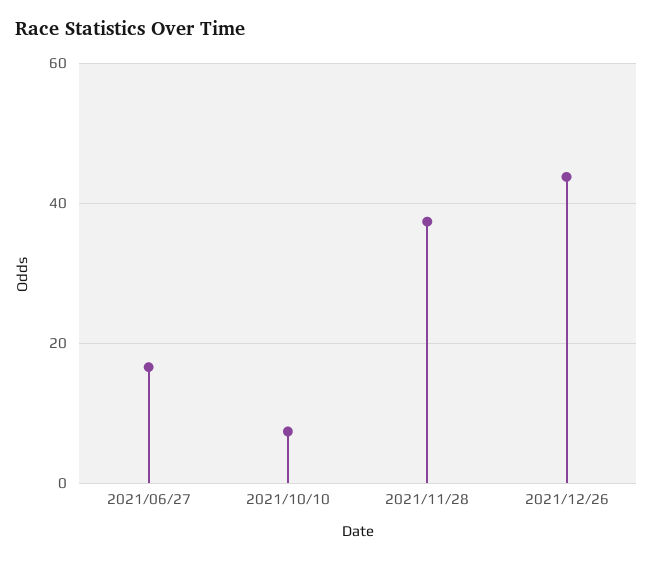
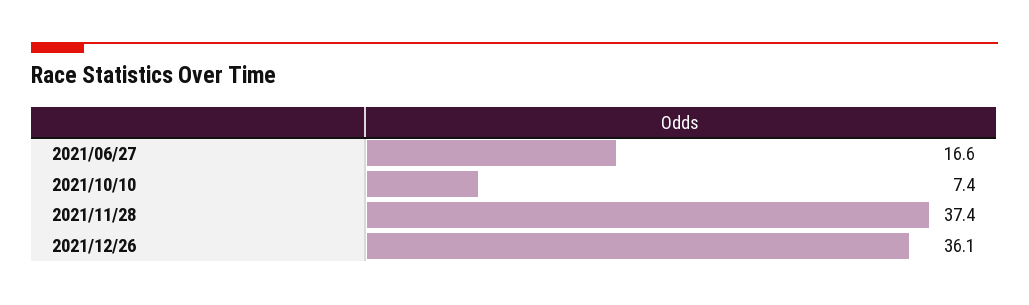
  {
    "2021/06/27": 16.6,
    "2021/10/10": 7.4,
    "2021/11/28": 37.4,
-   "2021/12/26": 44
+   "2021/12/26": 36.1
  }

